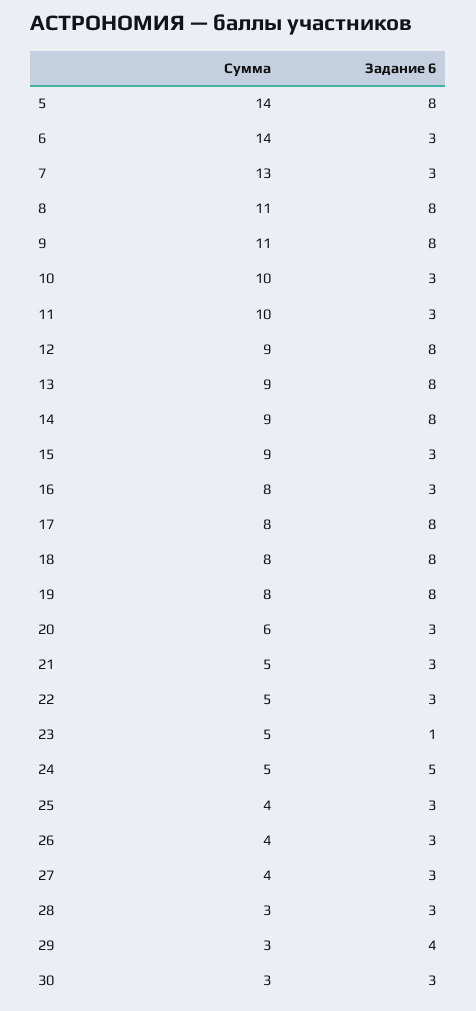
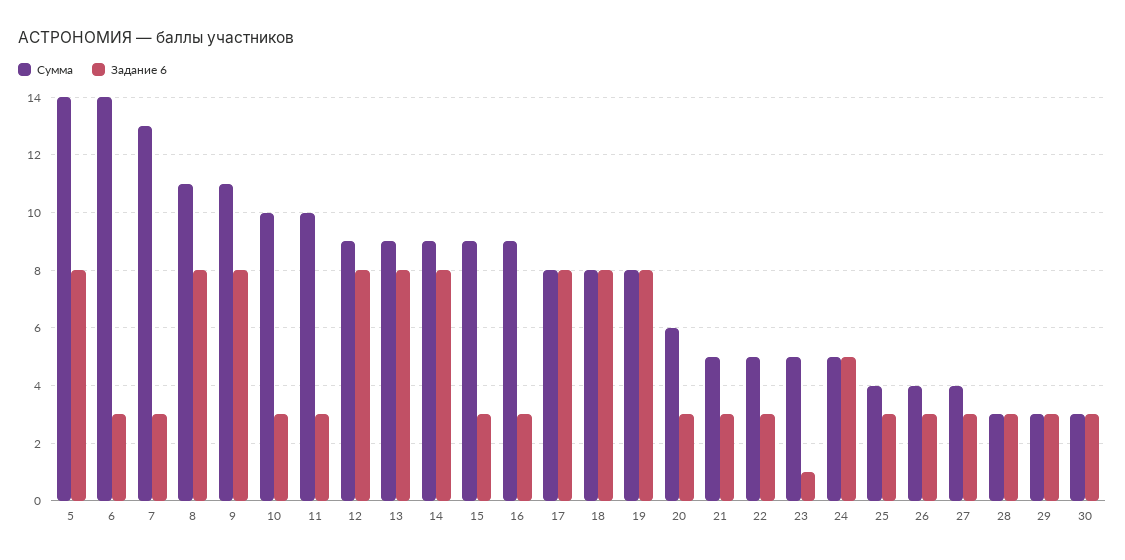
  {
    "Сумма": {
      "5": 14,
      "6": 14,
      "7": 13,
      "8": 11,
      "9": 11,
      "10": 10,
      "11": 10,
      "12": 9,
      "13": 9,
      "14": 9,
      "15": 9,
-     "16": 8,
+     "16": 9,
      "17": 8,
      "18": 8,
      "19": 8,
      "20": 6,
      "21": 5,
      "22": 5,
      "23": 5,
      "24": 5,
      "25": 4,
      "26": 4,
      "27": 4,
      "28": 3,
      "29": 3,
      "30": 3
    },
    "Задание 6": {
      "5": 8,
      "6": 3,
      "7": 3,
      "8": 8,
      "9": 8,
      "10": 3,
      "11": 3,
      "12": 8,
      "13": 8,
      "14": 8,
      "15": 3,
      "16": 3,
      "17": 8,
      "18": 8,
      "19": 8,
      "20": 3,
      "21": 3,
      "22": 3,
      "23": 1,
      "24": 5,
      "25": 3,
      "26": 3,
      "27": 3,
      "28": 3,
-     "29": 4,
+     "29": 3,
      "30": 3
    }
  }

